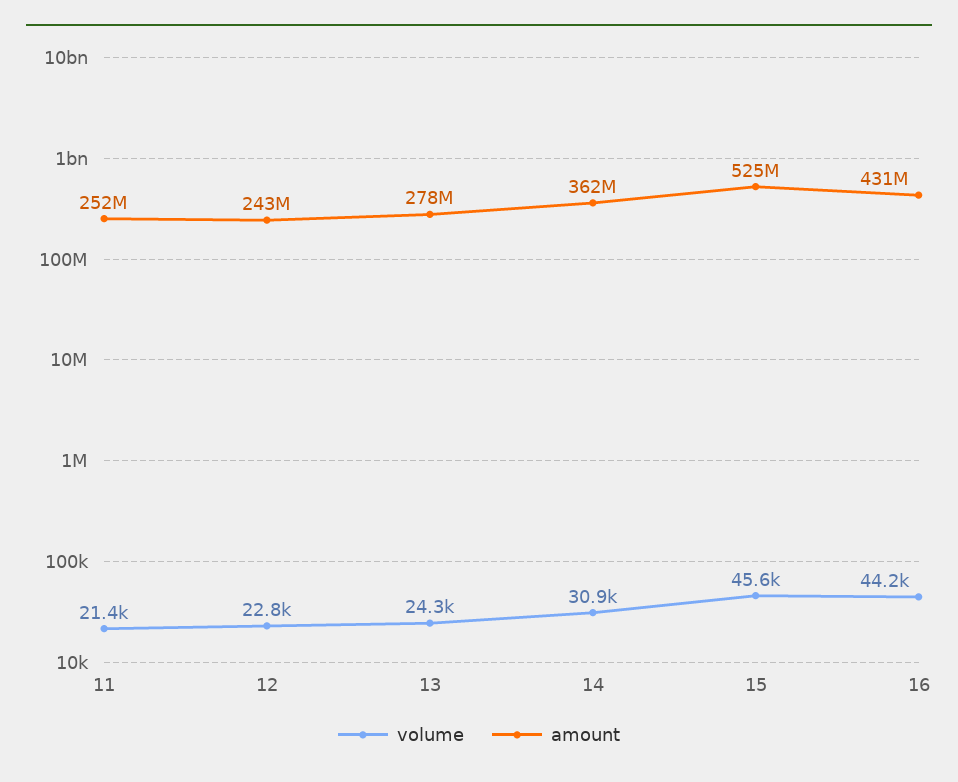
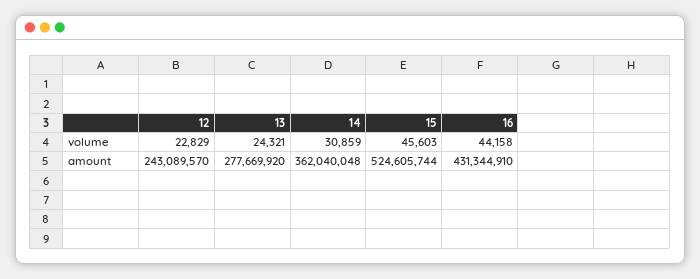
  {
    "volume": {
-     "11": 21400,
      "12": 22829,
      "13": 24321,
      "14": 30859,
      "15": 45603,
      "16": 44158
    },
    "amount": {
-     "11": 252000000,
      "12": 243089570,
      "13": 277669920,
      "14": 362040048,
      "15": 524605744,
      "16": 431344910
    }
  }

